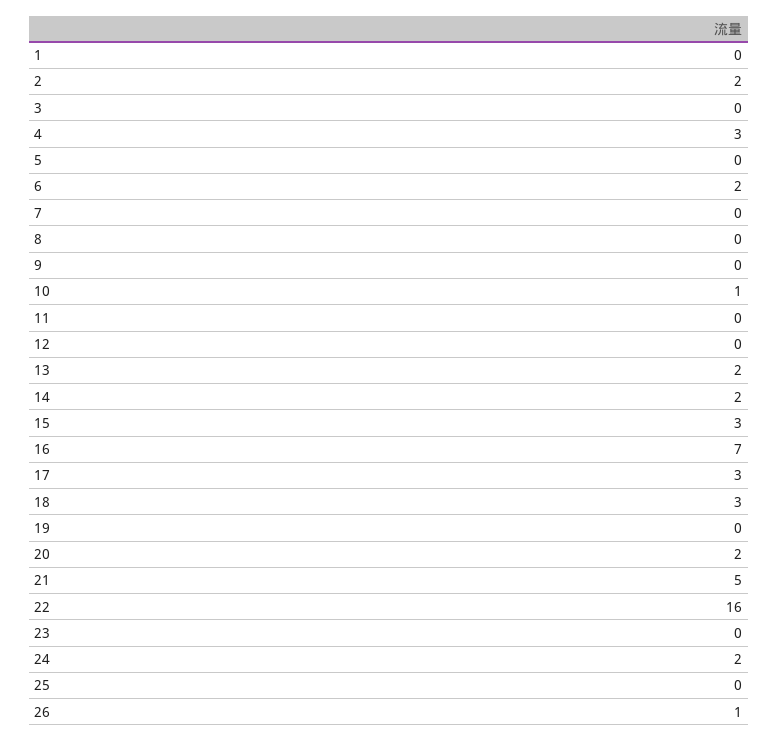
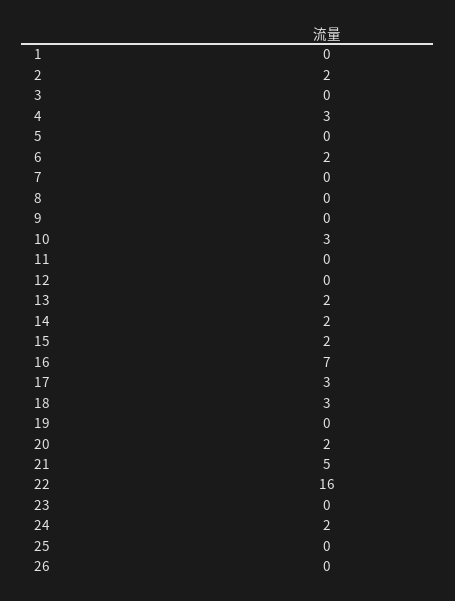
  {
    "1": 0,
    "2": 2,
    "3": 0,
    "4": 3,
    "5": 0,
    "6": 2,
    "7": 0,
    "8": 0,
    "9": 0,
-   "10": 1,
+   "10": 3,
    "11": 0,
    "12": 0,
    "13": 2,
    "14": 2,
-   "15": 3,
+   "15": 2,
    "16": 7,
    "17": 3,
    "18": 3,
    "19": 0,
    "20": 2,
    "21": 5,
    "22": 16,
    "23": 0,
    "24": 2,
    "25": 0,
-   "26": 1
+   "26": 0
  }

